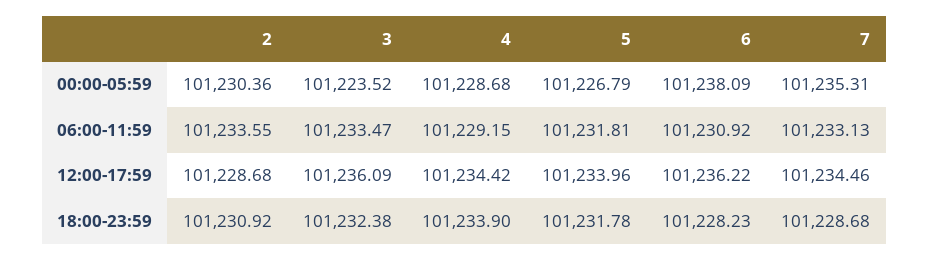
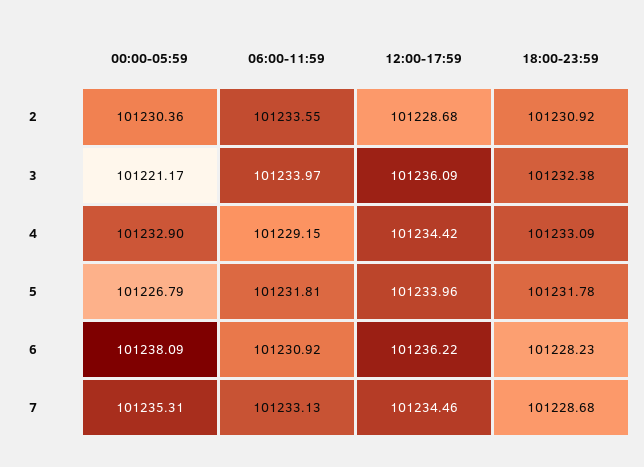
  {
    "2": {
      "00:00-05:59": 101230.36,
      "06:00-11:59": 101233.55,
      "12:00-17:59": 101228.68,
      "18:00-23:59": 101230.92
    },
    "3": {
-     "00:00-05:59": 101223.52,
+     "00:00-05:59": 101221.17,
-     "06:00-11:59": 101233.47,
+     "06:00-11:59": 101233.97,
      "12:00-17:59": 101236.09,
      "18:00-23:59": 101232.38
    },
    "4": {
-     "00:00-05:59": 101228.68,
+     "00:00-05:59": 101232.9,
      "06:00-11:59": 101229.15,
      "12:00-17:59": 101234.42,
-     "18:00-23:59": 101233.9
+     "18:00-23:59": 101233.09
    },
    "5": {
      "00:00-05:59": 101226.79,
      "06:00-11:59": 101231.81,
      "12:00-17:59": 101233.96,
      "18:00-23:59": 101231.78
    },
    "6": {
      "00:00-05:59": 101238.09,
      "06:00-11:59": 101230.92,
      "12:00-17:59": 101236.22,
      "18:00-23:59": 101228.23
    },
    "7": {
      "00:00-05:59": 101235.31,
      "06:00-11:59": 101233.13,
      "12:00-17:59": 101234.46,
      "18:00-23:59": 101228.68
    }
  }

